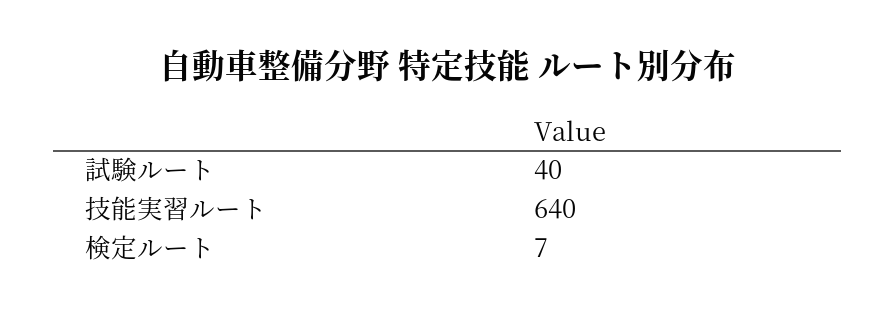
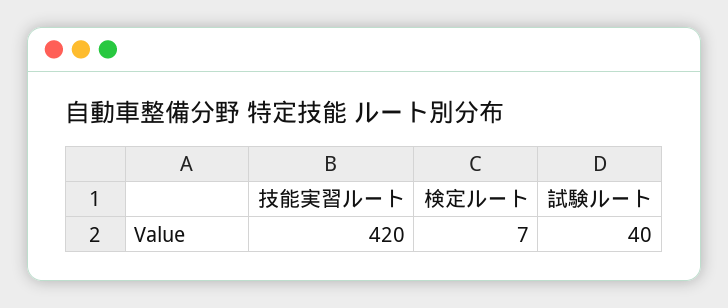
  {
    "試験ルート": 40,
-   "技能実習ルート": 640,
+   "技能実習ルート": 420,
    "検定ルート": 7
  }

